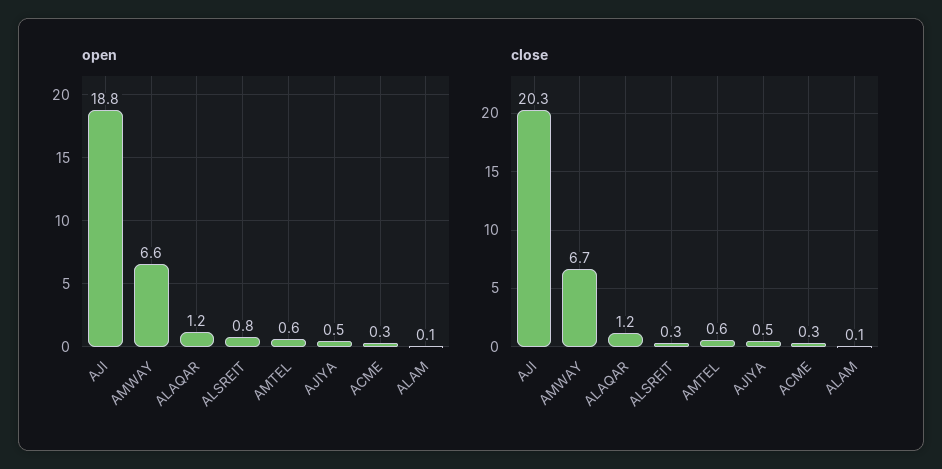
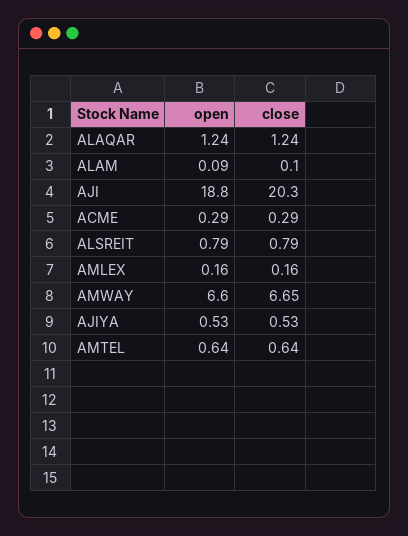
  {
    "open": {
      "AJI": 18.8,
      "AMWAY": 6.6,
      "ALAQAR": 1.24,
      "ALSREIT": 0.79,
      "AMTEL": 0.64,
      "AJIYA": 0.53,
      "ACME": 0.29,
-     "ALAM": 0.09
+     "ALAM": 0.09,
+     "AMLEX": 0.16
    },
    "close": {
      "AJI": 20.3,
      "AMWAY": 6.65,
      "ALAQAR": 1.24,
-     "ALSREIT": 0.3,
+     "ALSREIT": 0.79,
      "AMTEL": 0.64,
      "AJIYA": 0.53,
      "ACME": 0.29,
-     "ALAM": 0.1
+     "ALAM": 0.1,
+     "AMLEX": 0.16
    }
  }

